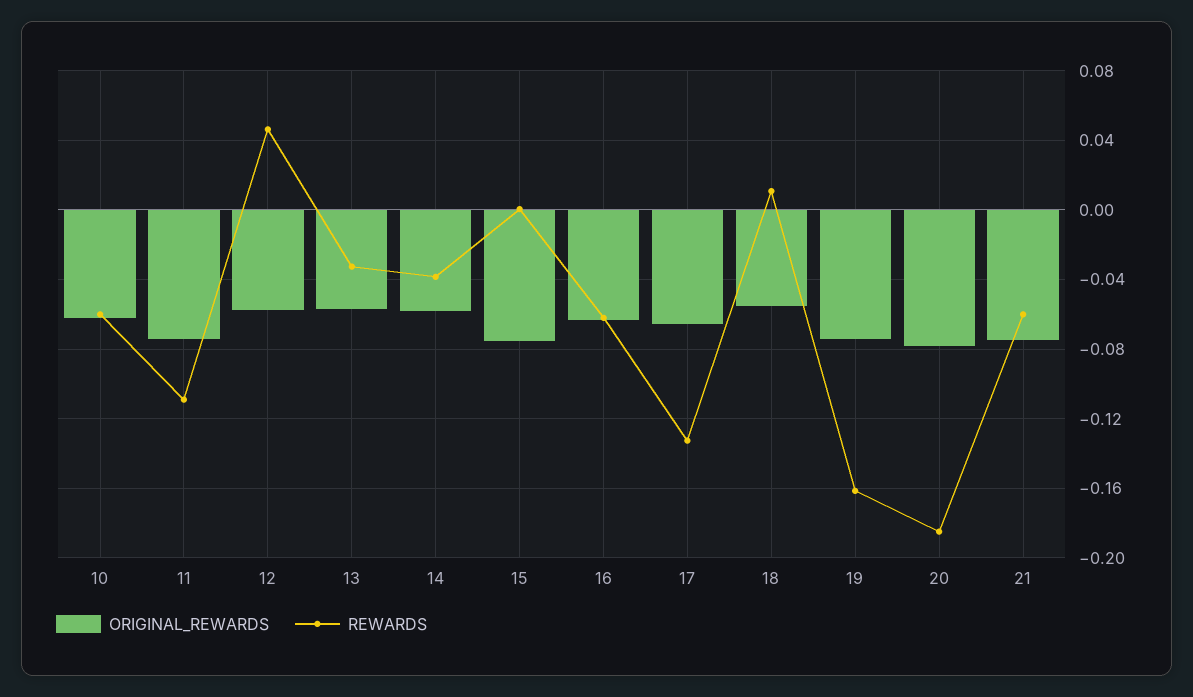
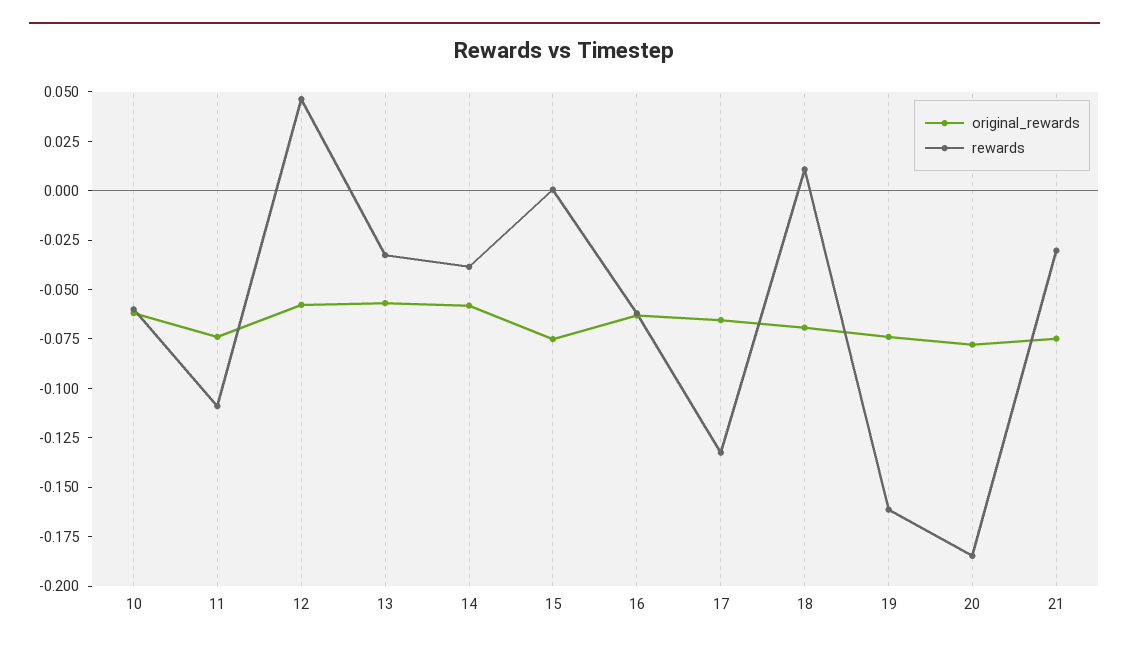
  {
    "ORIGINAL_REWARDS": {
      "10": -0.06,
      "11": -0.075,
      "12": -0.06,
      "13": -0.055,
      "14": -0.06,
      "15": -0.075,
      "16": -0.065,
      "17": -0.065,
-     "18": -0.055,
+     "18": -0.07,
      "19": -0.075,
      "20": -0.08,
      "21": -0.075
    },
    "REWARDS": {
      "10": -0.06,
      "11": -0.11,
      "12": 0.045,
      "13": -0.035,
      "14": -0.04,
      "15": 0,
      "16": -0.06,
      "17": -0.135,
      "18": 0.01,
      "19": -0.16,
      "20": -0.185,
-     "21": -0.06
+     "21": -0.03
    }
  }

